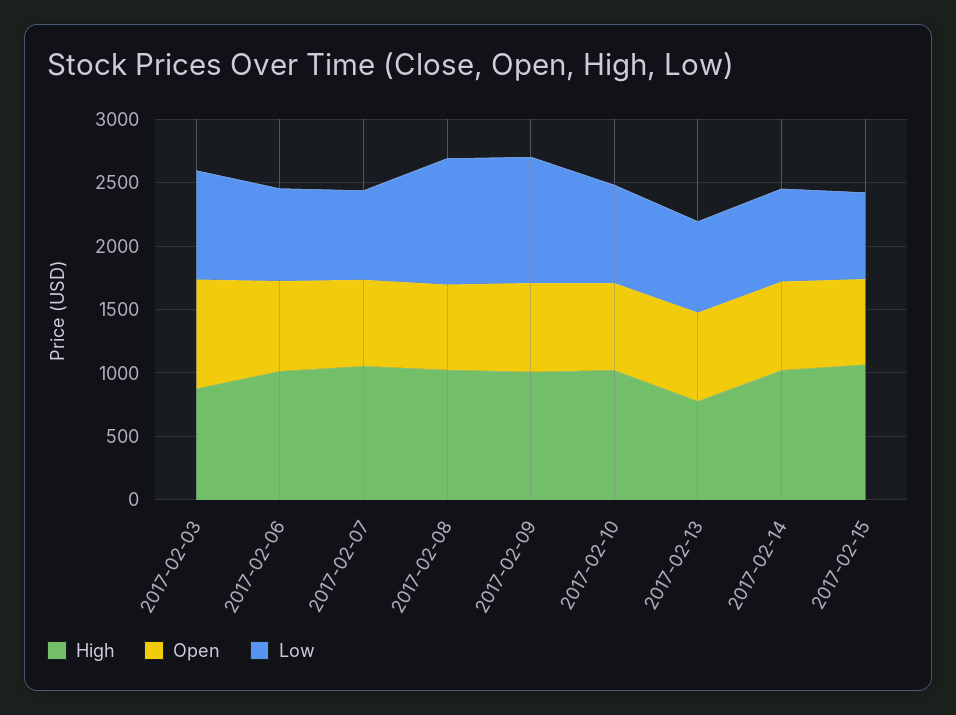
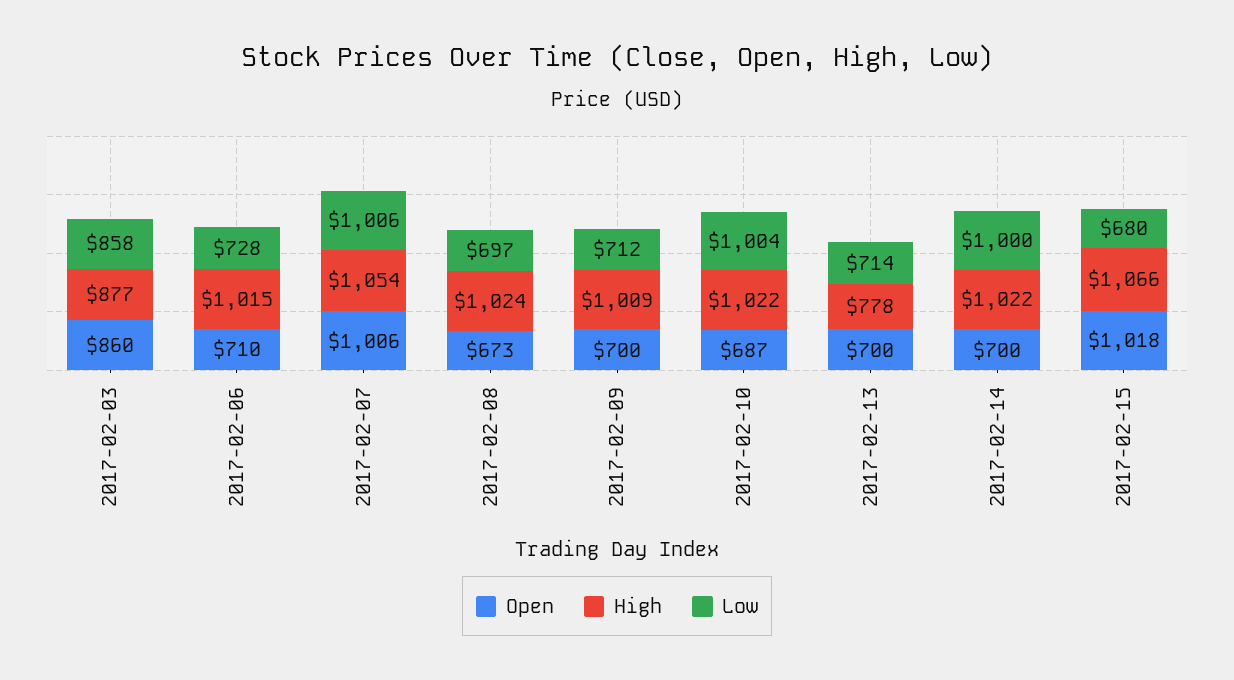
  {
    "High": {
      "2017-02-03": 877,
      "2017-02-06": 1015,
      "2017-02-07": 1054,
      "2017-02-08": 1024,
      "2017-02-09": 1009,
      "2017-02-10": 1022,
      "2017-02-13": 778,
      "2017-02-14": 1022,
      "2017-02-15": 1066
    },
    "Open": {
      "2017-02-03": 860,
      "2017-02-06": 710,
-     "2017-02-07": 700,
+     "2017-02-07": 1006,
      "2017-02-08": 673,
      "2017-02-09": 700,
      "2017-02-10": 687,
      "2017-02-13": 700,
      "2017-02-14": 700,
-     "2017-02-15": 700
+     "2017-02-15": 1018
    },
    "Low": {
      "2017-02-03": 858,
      "2017-02-06": 728,
-     "2017-02-07": 700,
+     "2017-02-07": 1006,
-     "2017-02-08": 1000,
+     "2017-02-08": 697,
-     "2017-02-09": 1000,
+     "2017-02-09": 712,
-     "2017-02-10": 800,
+     "2017-02-10": 1004,
      "2017-02-13": 714,
-     "2017-02-14": 700,
+     "2017-02-14": 1000,
      "2017-02-15": 680
    }
  }

